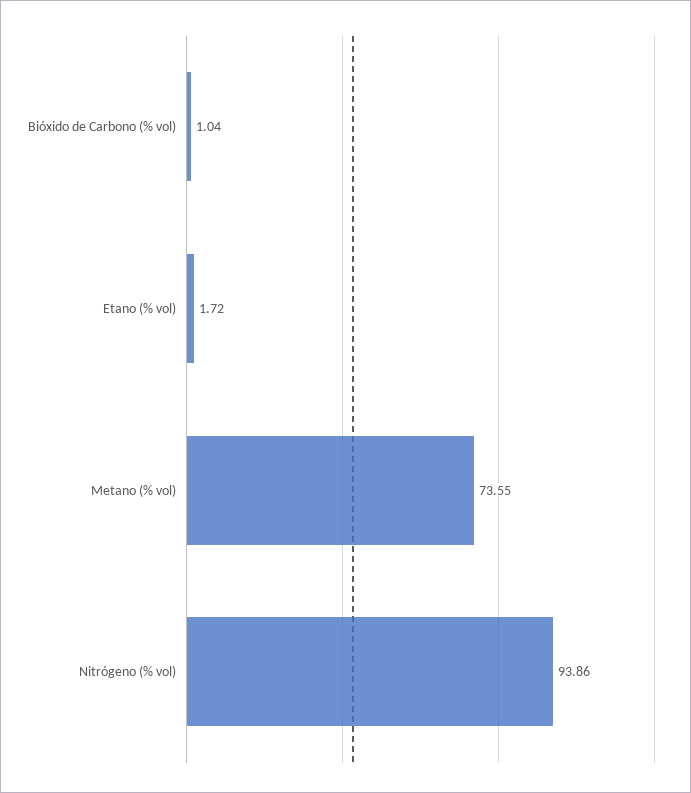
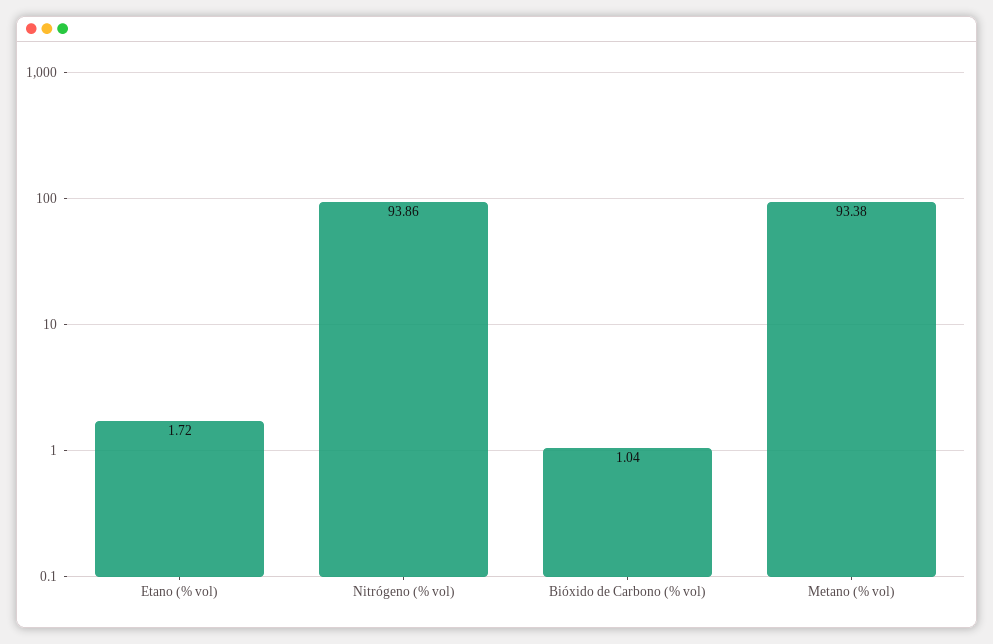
  {
    "Bióxido de Carbono (% vol)": 1.04,
    "Etano (% vol)": 1.72,
-   "Metano (% vol)": 73.55,
+   "Metano (% vol)": 93.38,
    "Nitrógeno (% vol)": 93.86
  }

